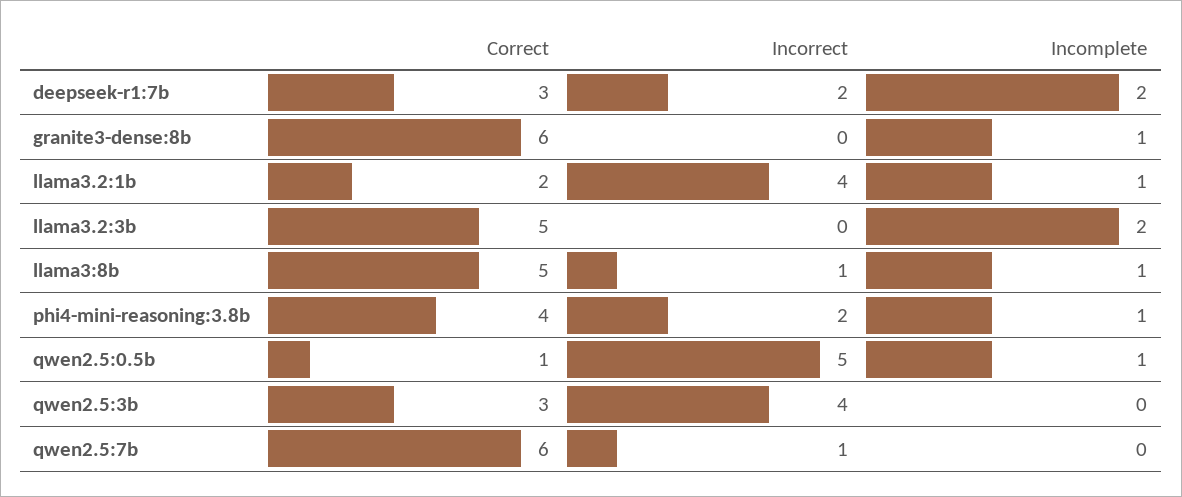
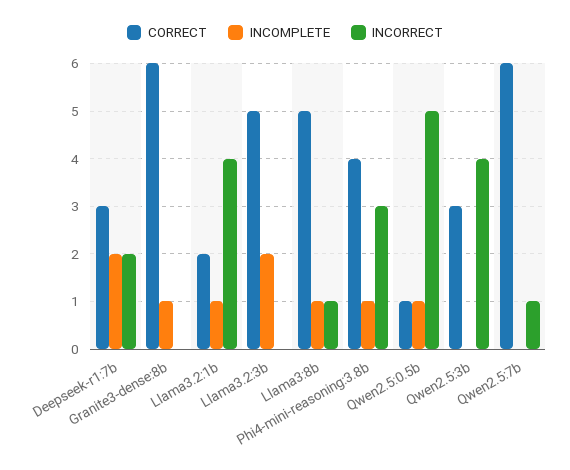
  {
    "Correct": {
      "deepseek-r1:7b": 3,
      "granite3-dense:8b": 6,
      "llama3.2:1b": 2,
      "llama3.2:3b": 5,
      "llama3:8b": 5,
      "phi4-mini-reasoning:3.8b": 4,
      "qwen2.5:0.5b": 1,
      "qwen2.5:3b": 3,
      "qwen2.5:7b": 6
    },
    "Incorrect": {
      "deepseek-r1:7b": 2,
      "granite3-dense:8b": 0,
      "llama3.2:1b": 4,
      "llama3.2:3b": 0,
      "llama3:8b": 1,
-     "phi4-mini-reasoning:3.8b": 2,
+     "phi4-mini-reasoning:3.8b": 3,
      "qwen2.5:0.5b": 5,
      "qwen2.5:3b": 4,
      "qwen2.5:7b": 1
    },
    "Incomplete": {
      "deepseek-r1:7b": 2,
      "granite3-dense:8b": 1,
      "llama3.2:1b": 1,
      "llama3.2:3b": 2,
      "llama3:8b": 1,
      "phi4-mini-reasoning:3.8b": 1,
      "qwen2.5:0.5b": 1,
      "qwen2.5:3b": 0,
      "qwen2.5:7b": 0
    }
  }

